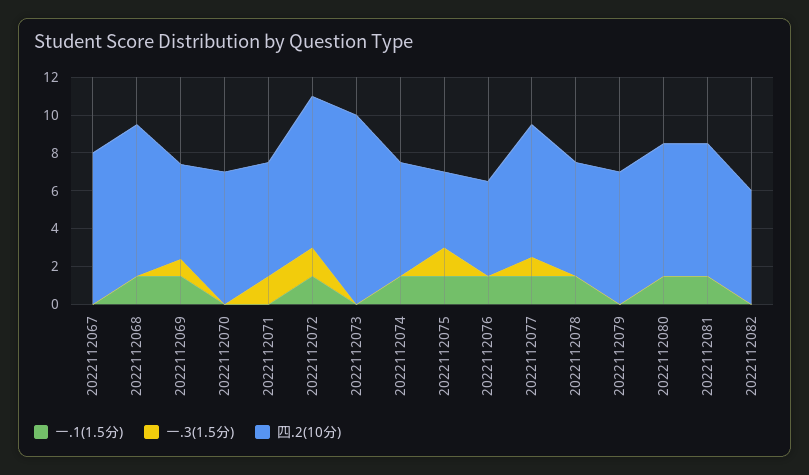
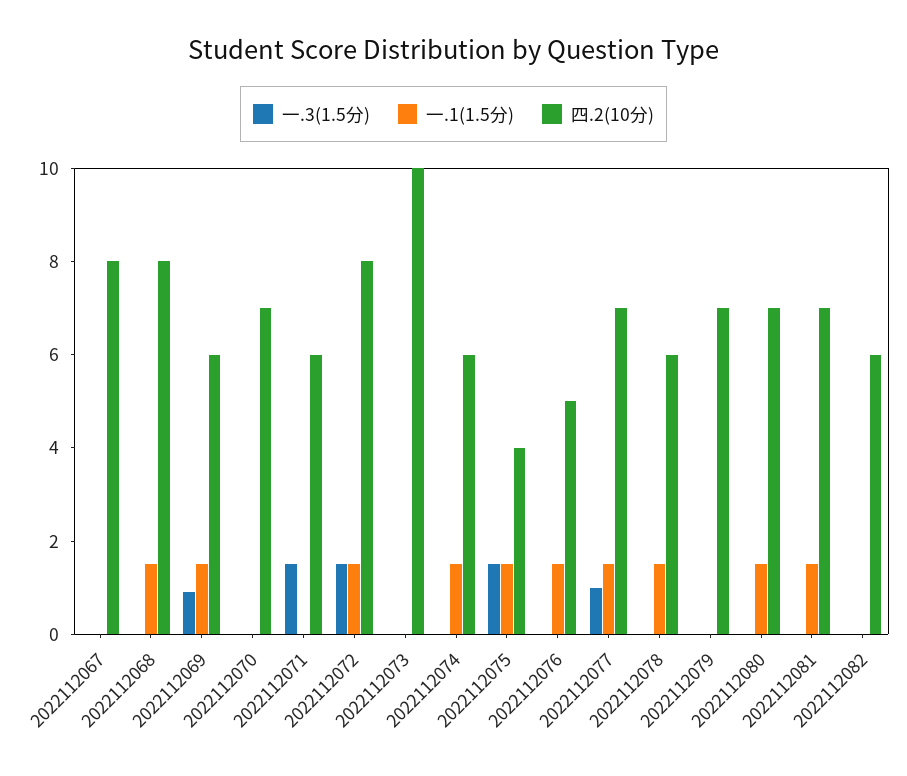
  {
    "一.1(1.5分)": {
      "2022112067": 0,
      "2022112068": 1.5,
      "2022112069": 1.5,
      "2022112070": 0,
      "2022112071": 0,
      "2022112072": 1.5,
      "2022112073": 0,
      "2022112074": 1.5,
      "2022112075": 1.5,
      "2022112076": 1.5,
      "2022112077": 1.5,
      "2022112078": 1.5,
      "2022112079": 0,
      "2022112080": 1.5,
      "2022112081": 1.5,
      "2022112082": 0
    },
    "一.3(1.5分)": {
      "2022112067": 0,
      "2022112068": 0,
      "2022112069": 1,
      "2022112070": 0,
      "2022112071": 1.5,
      "2022112072": 1.5,
      "2022112073": 0,
      "2022112074": 0,
      "2022112075": 1.5,
      "2022112076": 0,
      "2022112077": 1,
      "2022112078": 0,
      "2022112079": 0,
      "2022112080": 0,
      "2022112081": 0,
      "2022112082": 0
    },
    "四.2(10分)": {
      "2022112067": 8,
      "2022112068": 8,
-     "2022112069": 5,
+     "2022112069": 6,
      "2022112070": 7,
      "2022112071": 6,
      "2022112072": 8,
      "2022112073": 10,
      "2022112074": 6,
      "2022112075": 4,
      "2022112076": 5,
      "2022112077": 7,
      "2022112078": 6,
      "2022112079": 7,
      "2022112080": 7,
      "2022112081": 7,
      "2022112082": 6
    }
  }

